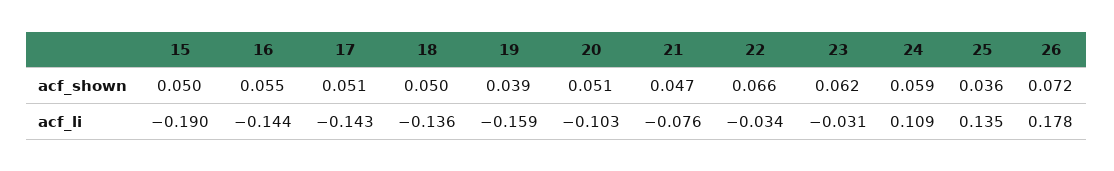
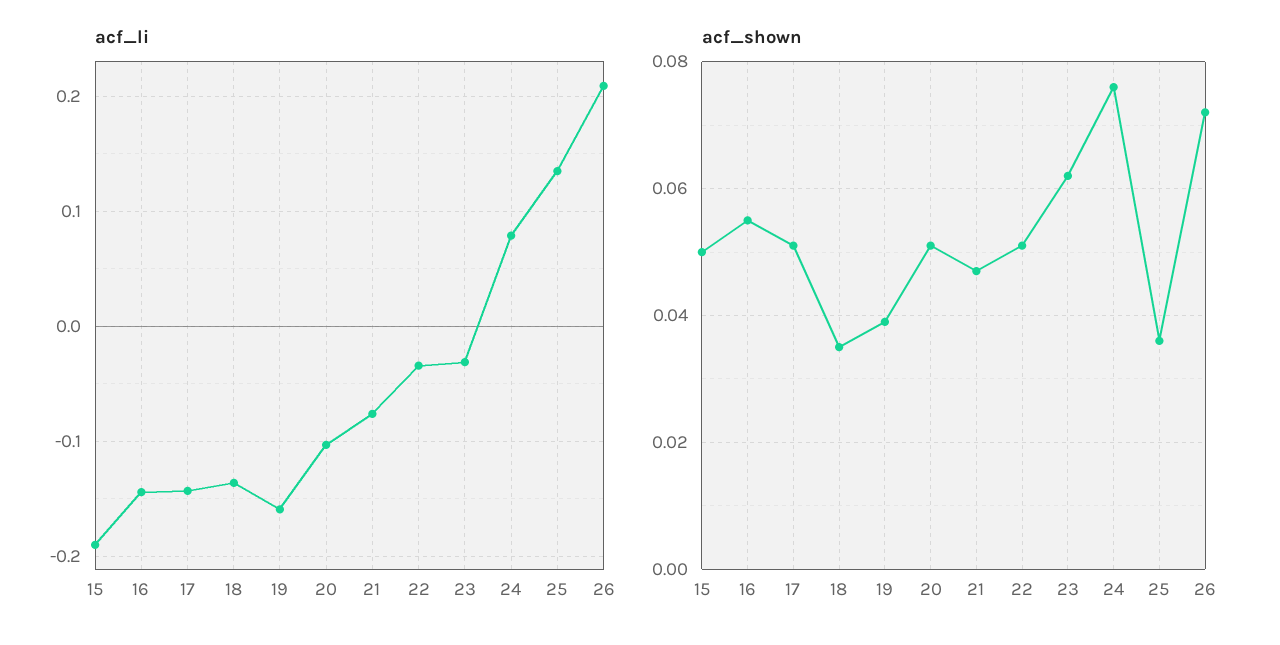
  {
    "acf_shown": {
      "15": 0.05,
      "16": 0.055,
      "17": 0.051,
-     "18": 0.05,
+     "18": 0.035,
      "19": 0.039,
      "20": 0.051,
      "21": 0.047,
-     "22": 0.066,
+     "22": 0.05,
      "23": 0.062,
-     "24": 0.059,
+     "24": 0.075,
      "25": 0.036,
      "26": 0.072
    },
    "acf_li": {
      "15": -0.19,
      "16": -0.144,
      "17": -0.143,
      "18": -0.136,
      "19": -0.159,
      "20": -0.103,
      "21": -0.076,
      "22": -0.034,
      "23": -0.031,
-     "24": 0.109,
+     "24": 0.08,
      "25": 0.135,
-     "26": 0.178
+     "26": 0.21
    }
  }

